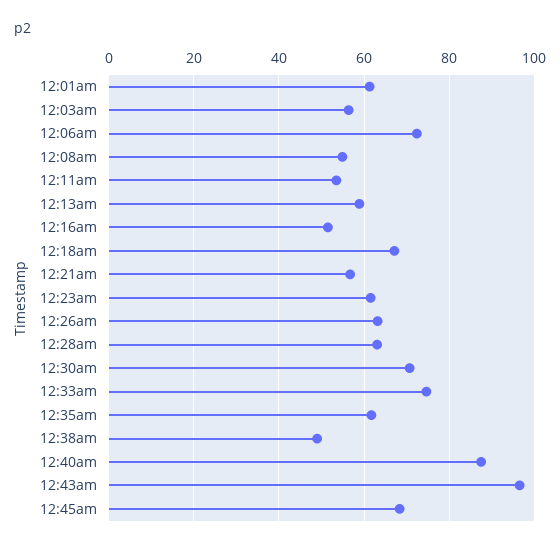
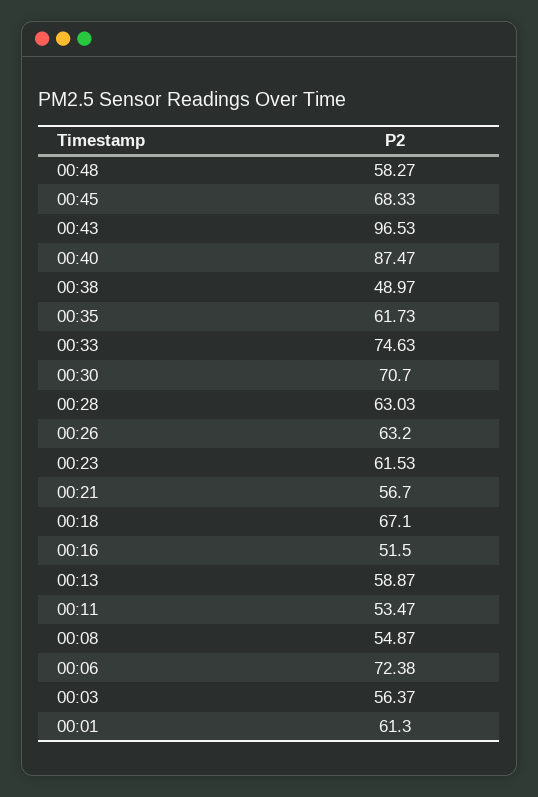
  {
    "12:01am": 61.3,
    "12:03am": 56.37,
    "12:06am": 72.38,
    "12:08am": 54.87,
    "12:11am": 53.47,
    "12:13am": 58.87,
    "12:16am": 51.5,
    "12:18am": 67.1,
    "12:21am": 56.7,
    "12:23am": 61.53,
    "12:26am": 63.2,
    "12:28am": 63.03,
    "12:30am": 70.7,
    "12:33am": 74.63,
    "12:35am": 61.73,
    "12:38am": 48.97,
    "12:40am": 87.47,
    "12:43am": 96.53,
-   "12:45am": 68.33
+   "12:45am": 68.33,
+   "00:48": 58.27
  }

